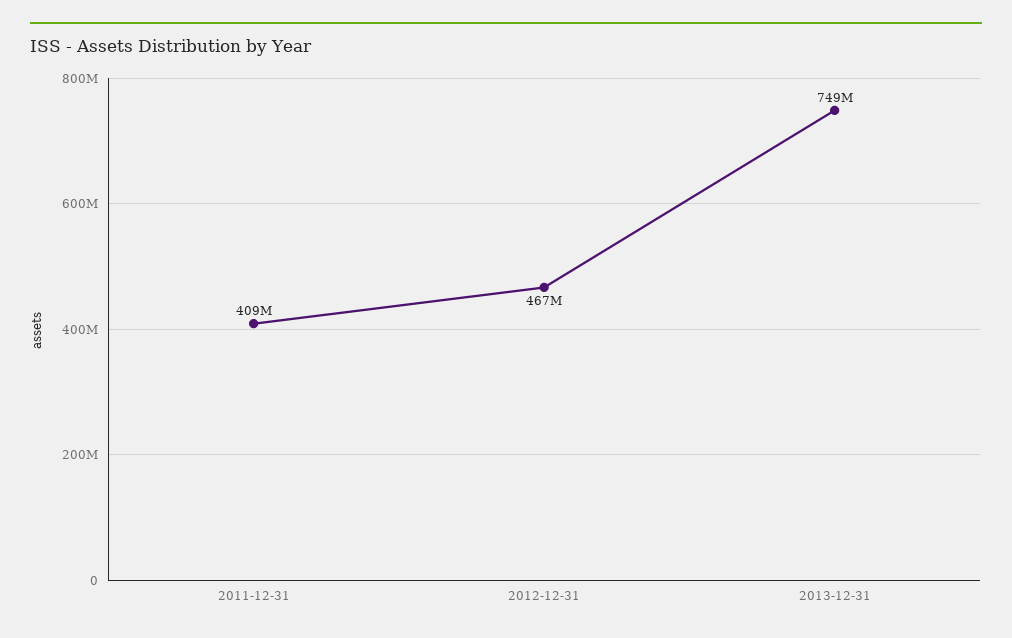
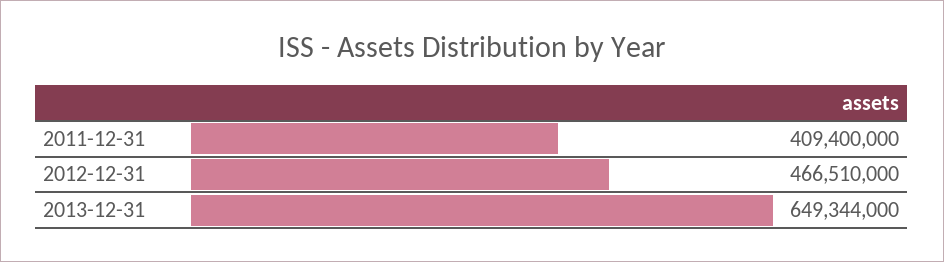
  {
    "2011-12-31": 409400000,
    "2012-12-31": 466510000,
-   "2013-12-31": 749000000
+   "2013-12-31": 649344000
  }

